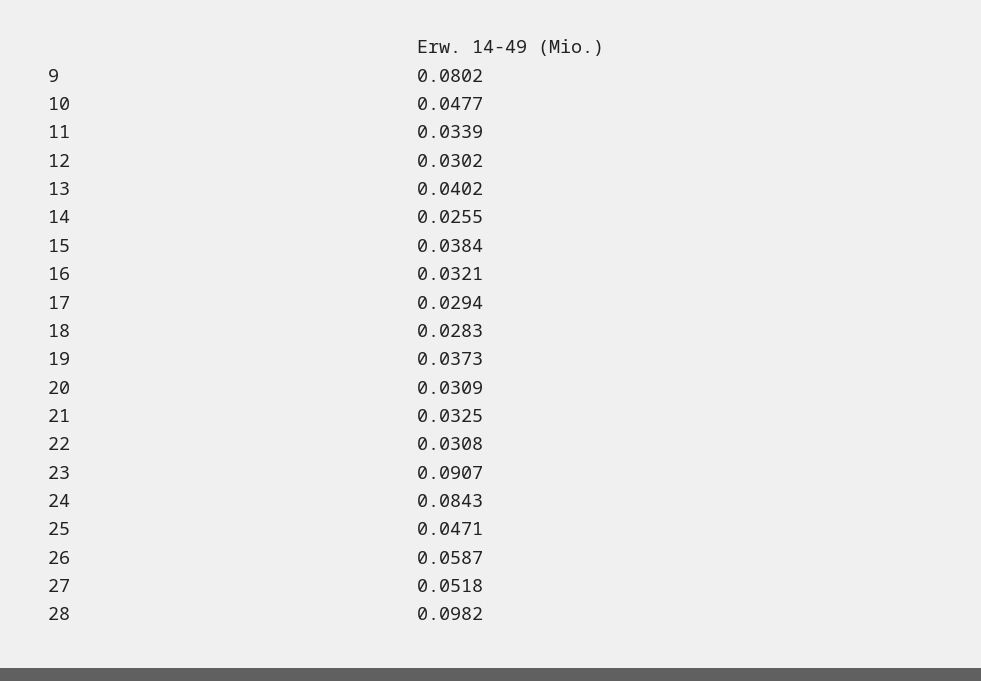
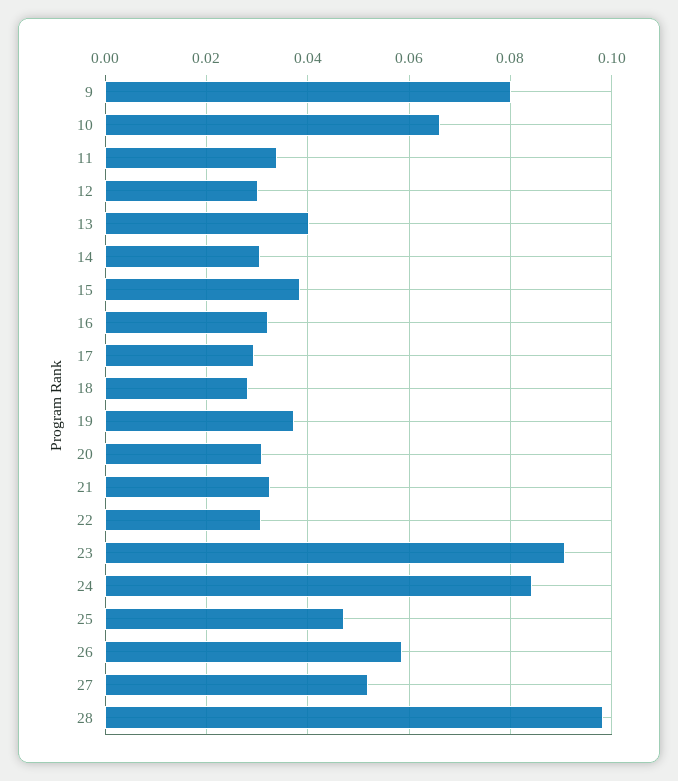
  {
    "9": 0.0802,
-   "10": 0.0477,
+   "10": 0.066,
    "11": 0.0339,
    "12": 0.0302,
    "13": 0.0402,
-   "14": 0.0255,
+   "14": 0.03,
    "15": 0.0384,
    "16": 0.0321,
    "17": 0.0294,
    "18": 0.0283,
    "19": 0.0373,
    "20": 0.0309,
    "21": 0.0325,
    "22": 0.0308,
    "23": 0.0907,
    "24": 0.0843,
    "25": 0.0471,
    "26": 0.0587,
    "27": 0.0518,
    "28": 0.0982
  }

